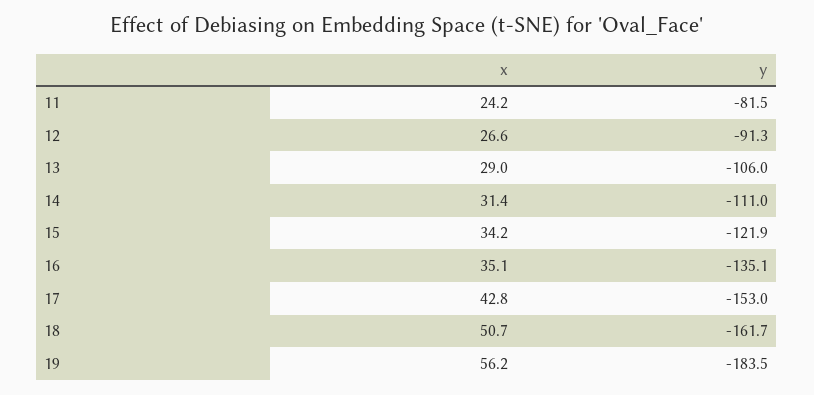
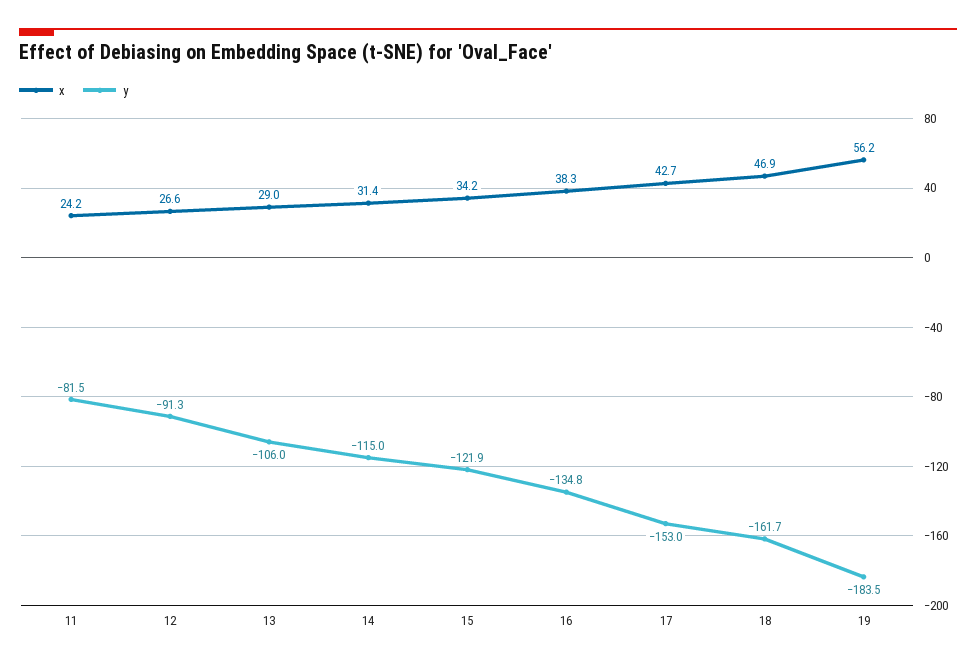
  {
    "x": {
      "11": 24.2,
      "12": 26.6,
      "13": 29,
      "14": 31.4,
      "15": 34.2,
-     "16": 35.1,
+     "16": 38.3,
-     "17": 42.8,
+     "17": 42.7,
-     "18": 50.7,
+     "18": 46.9,
      "19": 56.2
    },
    "y": {
      "11": -81.5,
      "12": -91.3,
      "13": -106,
-     "14": -111,
+     "14": -115,
      "15": -121.9,
-     "16": -135.1,
+     "16": -134.8,
      "17": -153,
      "18": -161.7,
      "19": -183.5
    }
  }

